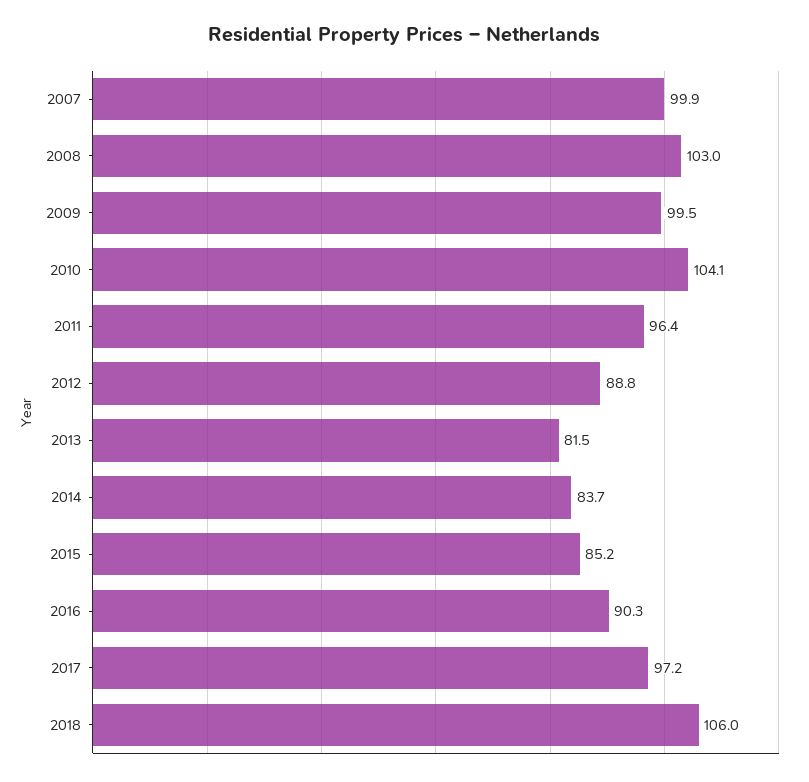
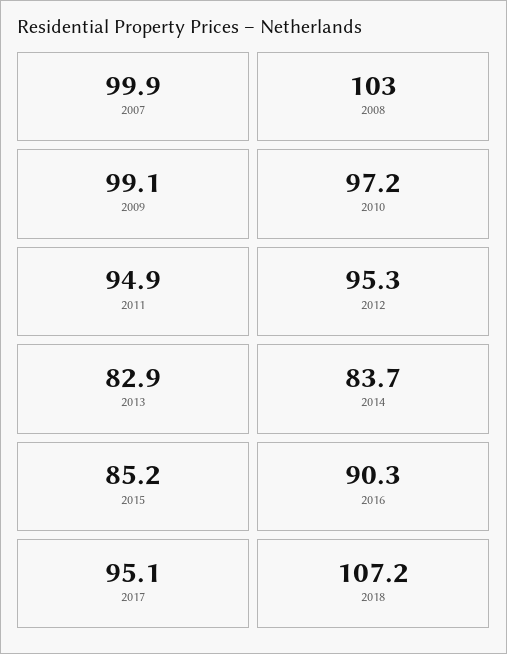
  {
    "2007": 99.9,
    "2008": 103,
-   "2009": 99.5,
+   "2009": 99.1,
-   "2010": 104.1,
+   "2010": 97.2,
-   "2011": 96.4,
+   "2011": 94.9,
-   "2012": 88.8,
+   "2012": 95.3,
-   "2013": 81.5,
+   "2013": 82.9,
    "2014": 83.7,
    "2015": 85.2,
    "2016": 90.3,
-   "2017": 97.2,
+   "2017": 95.1,
-   "2018": 106
+   "2018": 107.2
  }

